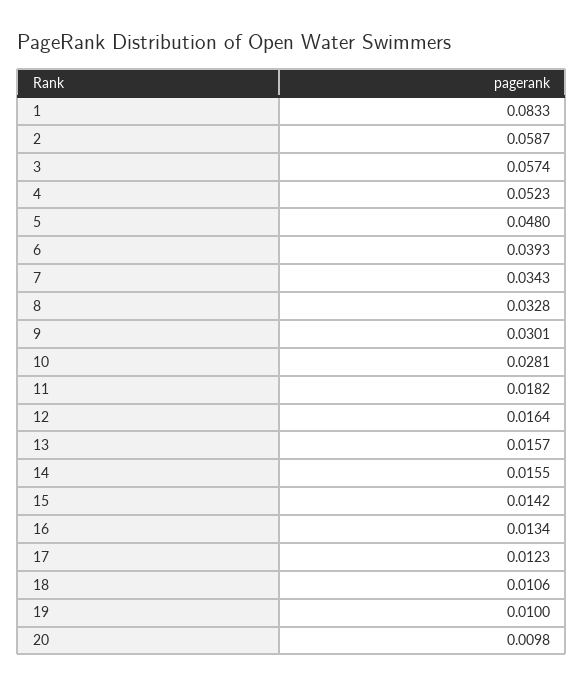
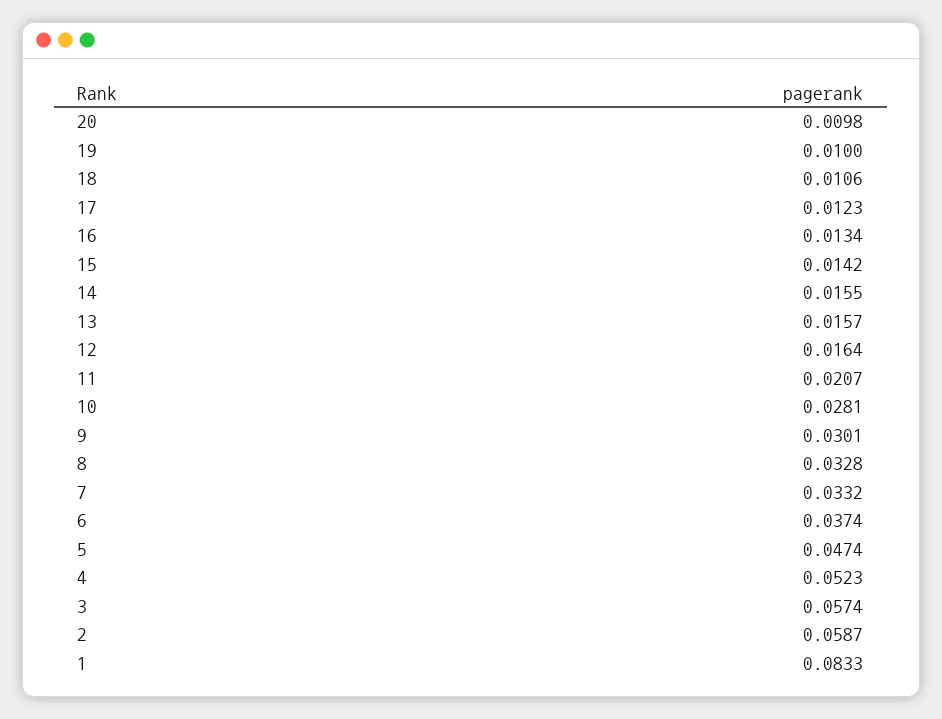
  {
    "1": 0.0833,
    "2": 0.0587,
    "3": 0.0574,
    "4": 0.0523,
-   "5": 0.048,
+   "5": 0.0474,
-   "6": 0.0393,
+   "6": 0.0374,
-   "7": 0.0343,
+   "7": 0.0332,
    "8": 0.0328,
    "9": 0.0301,
    "10": 0.0281,
-   "11": 0.0182,
+   "11": 0.0207,
    "12": 0.0164,
    "13": 0.0157,
    "14": 0.0155,
    "15": 0.0142,
    "16": 0.0134,
    "17": 0.0123,
    "18": 0.0106,
    "19": 0.01,
    "20": 0.0098
  }

